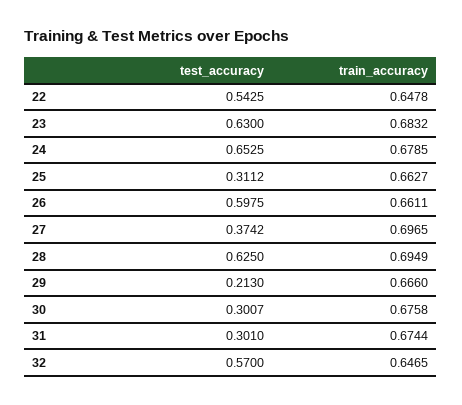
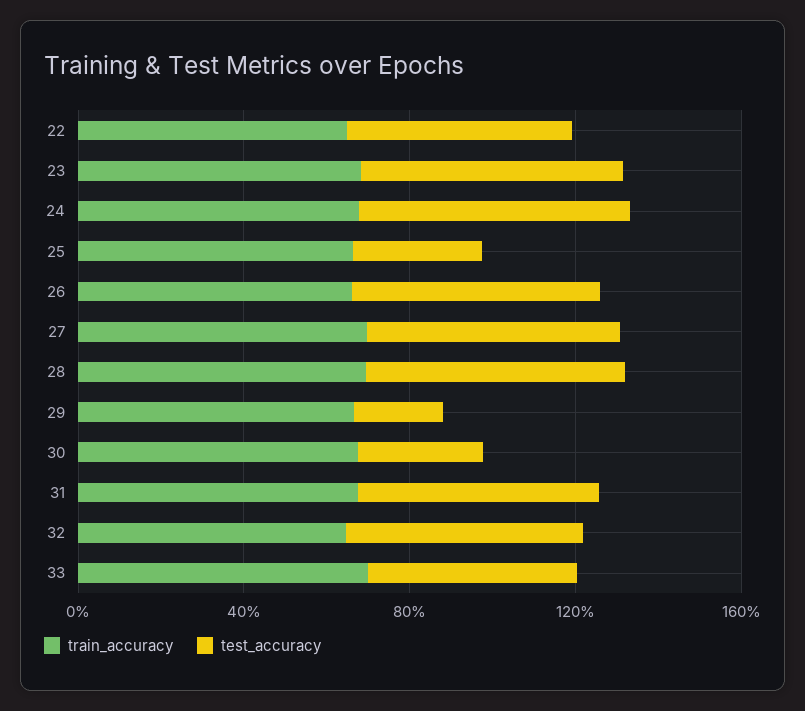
  {
    "test_accuracy": {
      "22": 0.5425,
      "23": 0.63,
      "24": 0.6525,
      "25": 0.3112,
      "26": 0.5975,
-     "27": 0.3742,
+     "27": 0.6,
      "28": 0.625,
      "29": 0.213,
      "30": 0.3007,
-     "31": 0.301,
+     "31": 0.6,
-     "32": 0.57
+     "32": 0.57,
+     "33": 0.5
    },
    "train_accuracy": {
      "22": 0.6478,
      "23": 0.6832,
      "24": 0.6785,
      "25": 0.6627,
      "26": 0.6611,
      "27": 0.6965,
      "28": 0.6949,
      "29": 0.666,
      "30": 0.6758,
      "31": 0.6744,
-     "32": 0.6465
+     "32": 0.6465,
+     "33": 0.7
    }
  }

